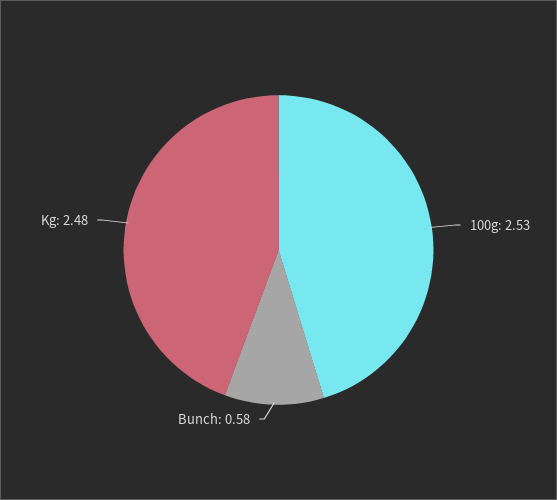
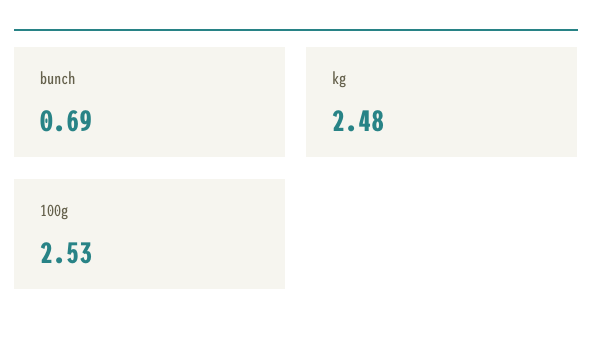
  {
    "100g": 2.53,
-   "Bunch": 0.58,
+   "Bunch": 0.69,
    "Kg": 2.48
  }

